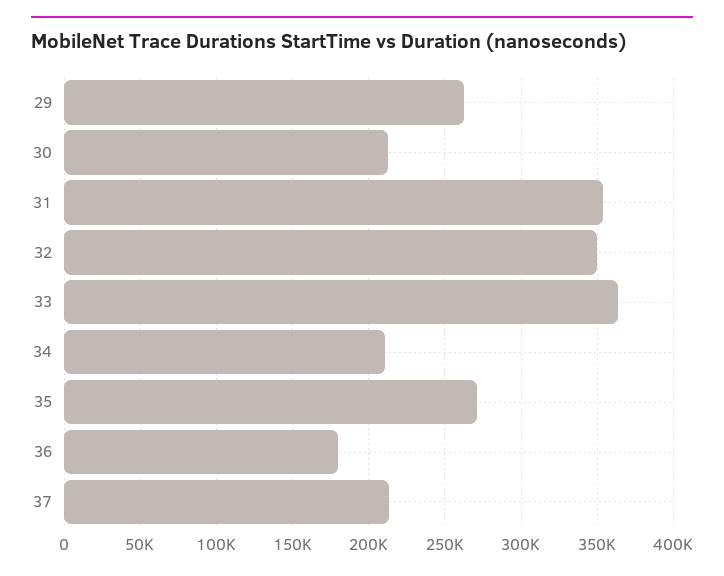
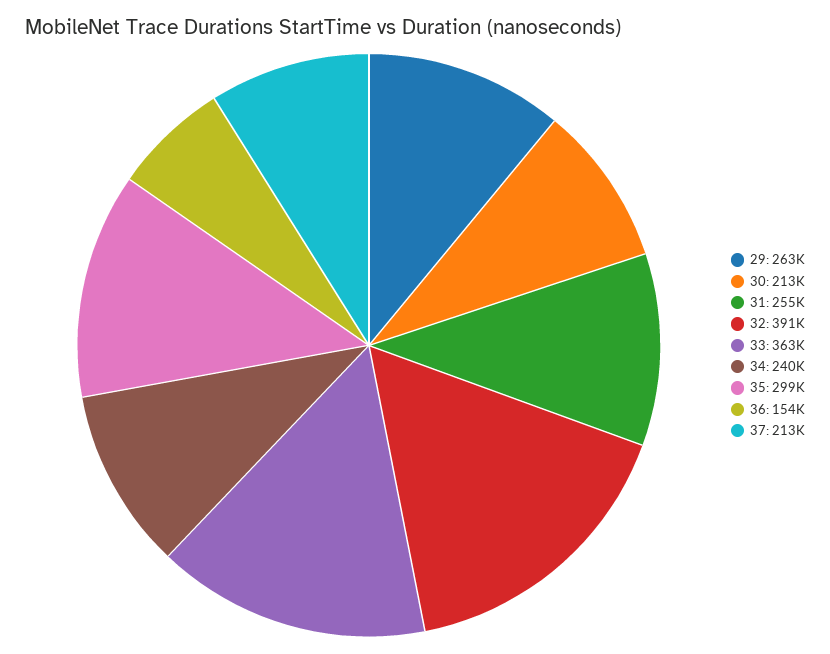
  {
    "29": 263000,
    "30": 213000,
-   "31": 355000,
+   "31": 255000,
-   "32": 350000,
+   "32": 391000,
    "33": 363000,
-   "34": 210000,
+   "34": 240000,
-   "35": 270000,
+   "35": 299000,
-   "36": 180000,
+   "36": 154000,
    "37": 213000
  }

